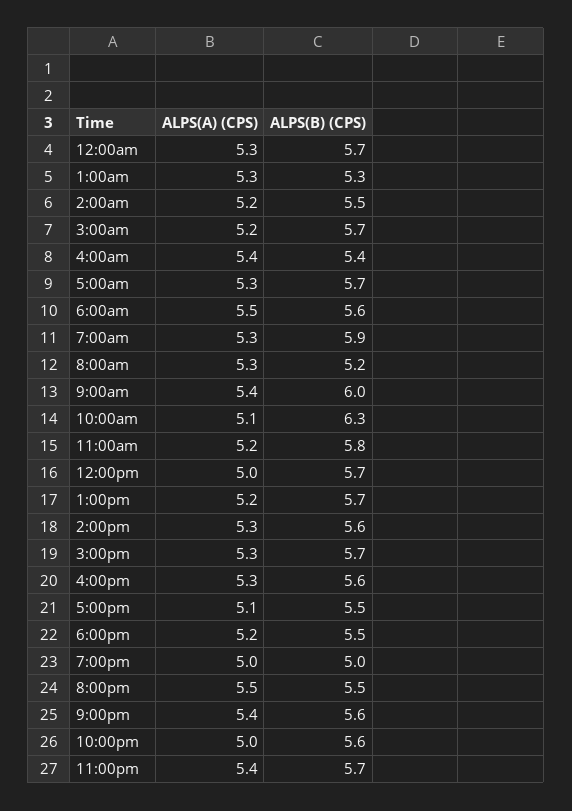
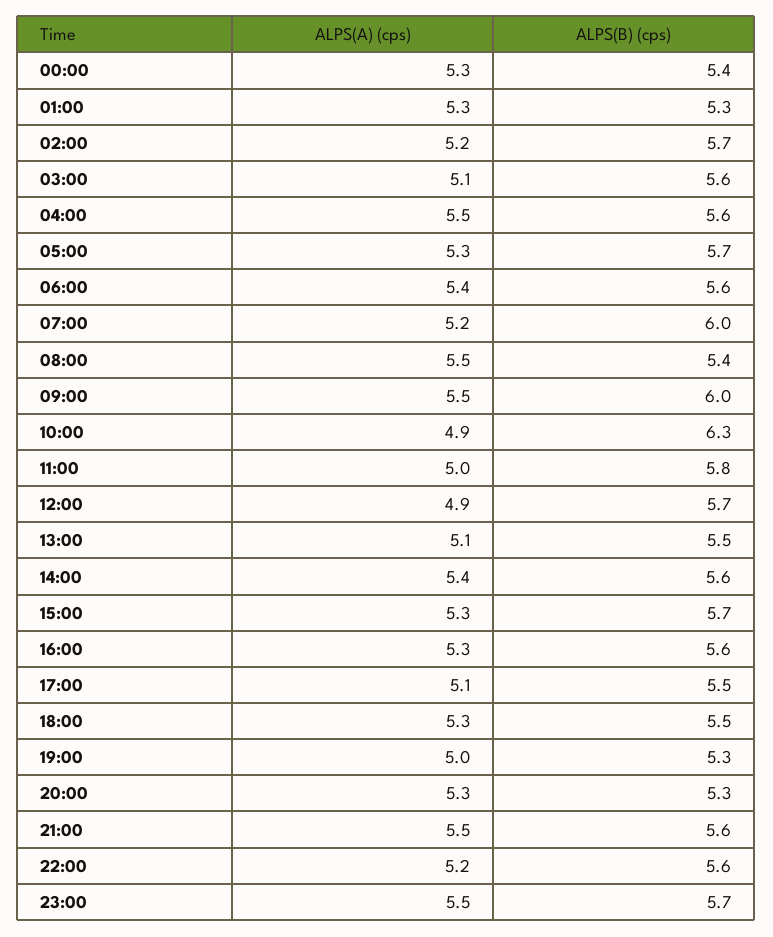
  {
    "ALPS(A) (CPS)": {
      "12:00am": 5.3,
      "1:00am": 5.3,
      "2:00am": 5.2,
-     "3:00am": 5.2,
+     "3:00am": 5.1,
-     "4:00am": 5.4,
+     "4:00am": 5.5,
      "5:00am": 5.3,
-     "6:00am": 5.5,
+     "6:00am": 5.4,
-     "7:00am": 5.3,
+     "7:00am": 5.2,
-     "8:00am": 5.3,
+     "8:00am": 5.5,
-     "9:00am": 5.4,
+     "9:00am": 5.5,
-     "10:00am": 5.1,
+     "10:00am": 4.9,
-     "11:00am": 5.2,
+     "11:00am": 5,
-     "12:00pm": 5,
+     "12:00pm": 4.9,
-     "1:00pm": 5.2,
+     "1:00pm": 5.1,
-     "2:00pm": 5.3,
+     "2:00pm": 5.4,
      "3:00pm": 5.3,
      "4:00pm": 5.3,
      "5:00pm": 5.1,
-     "6:00pm": 5.2,
+     "6:00pm": 5.3,
      "7:00pm": 5,
-     "8:00pm": 5.5,
+     "8:00pm": 5.3,
-     "9:00pm": 5.4,
+     "9:00pm": 5.5,
-     "10:00pm": 5,
+     "10:00pm": 5.2,
-     "11:00pm": 5.4
+     "11:00pm": 5.5
    },
    "ALPS(B) (CPS)": {
-     "12:00am": 5.7,
+     "12:00am": 5.4,
      "1:00am": 5.3,
-     "2:00am": 5.5,
+     "2:00am": 5.7,
-     "3:00am": 5.7,
+     "3:00am": 5.6,
-     "4:00am": 5.4,
+     "4:00am": 5.6,
      "5:00am": 5.7,
      "6:00am": 5.6,
-     "7:00am": 5.9,
+     "7:00am": 6,
-     "8:00am": 5.2,
+     "8:00am": 5.4,
      "9:00am": 6,
      "10:00am": 6.3,
      "11:00am": 5.8,
      "12:00pm": 5.7,
-     "1:00pm": 5.7,
+     "1:00pm": 5.5,
      "2:00pm": 5.6,
      "3:00pm": 5.7,
      "4:00pm": 5.6,
      "5:00pm": 5.5,
      "6:00pm": 5.5,
-     "7:00pm": 5,
+     "7:00pm": 5.3,
-     "8:00pm": 5.5,
+     "8:00pm": 5.3,
      "9:00pm": 5.6,
      "10:00pm": 5.6,
      "11:00pm": 5.7
    }
  }

